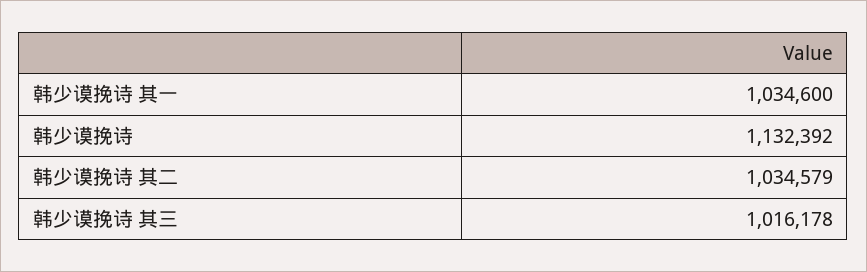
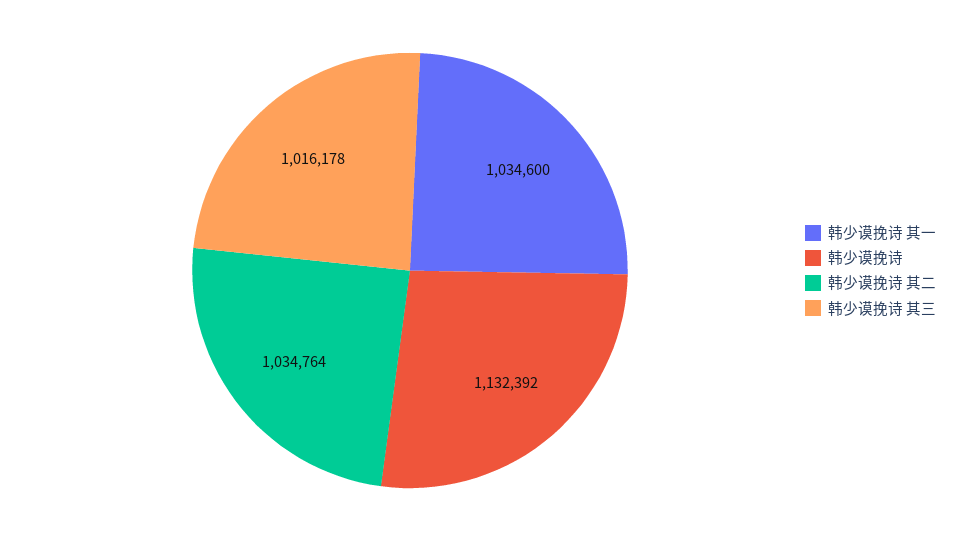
  {
    "韩少谟挽诗 其一": 1034600,
    "韩少谟挽诗": 1132392,
-   "韩少谟挽诗 其二": 1034579,
+   "韩少谟挽诗 其二": 1034764,
    "韩少谟挽诗 其三": 1016178
  }

